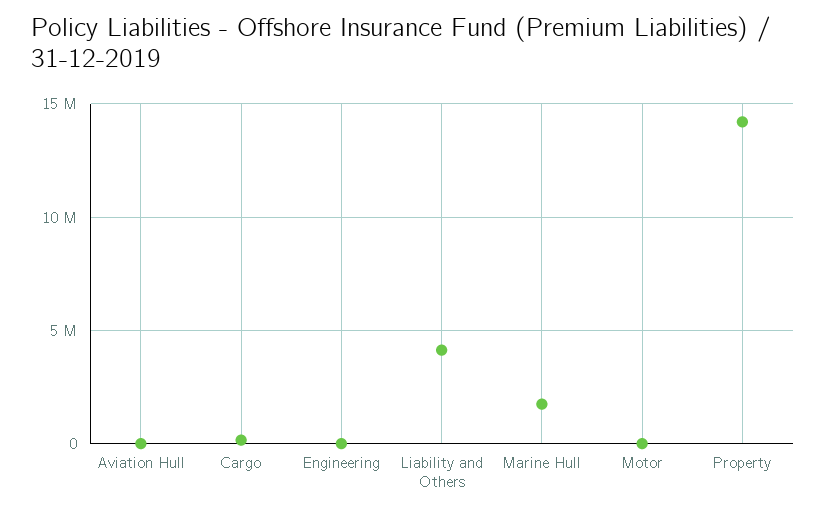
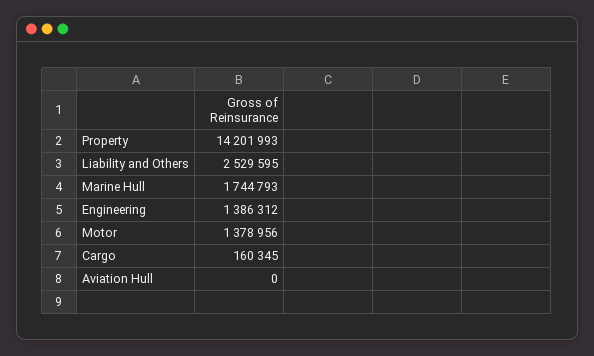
  {
    "Aviation Hull": 0,
    "Cargo": 160345,
-   "Engineering": 0,
+   "Engineering": 1386312,
-   "Liability and Others": 4000000,
+   "Liability and Others": 2529595,
    "Marine Hull": 1744793,
-   "Motor": 0,
+   "Motor": 1378956,
    "Property": 14201993
  }

